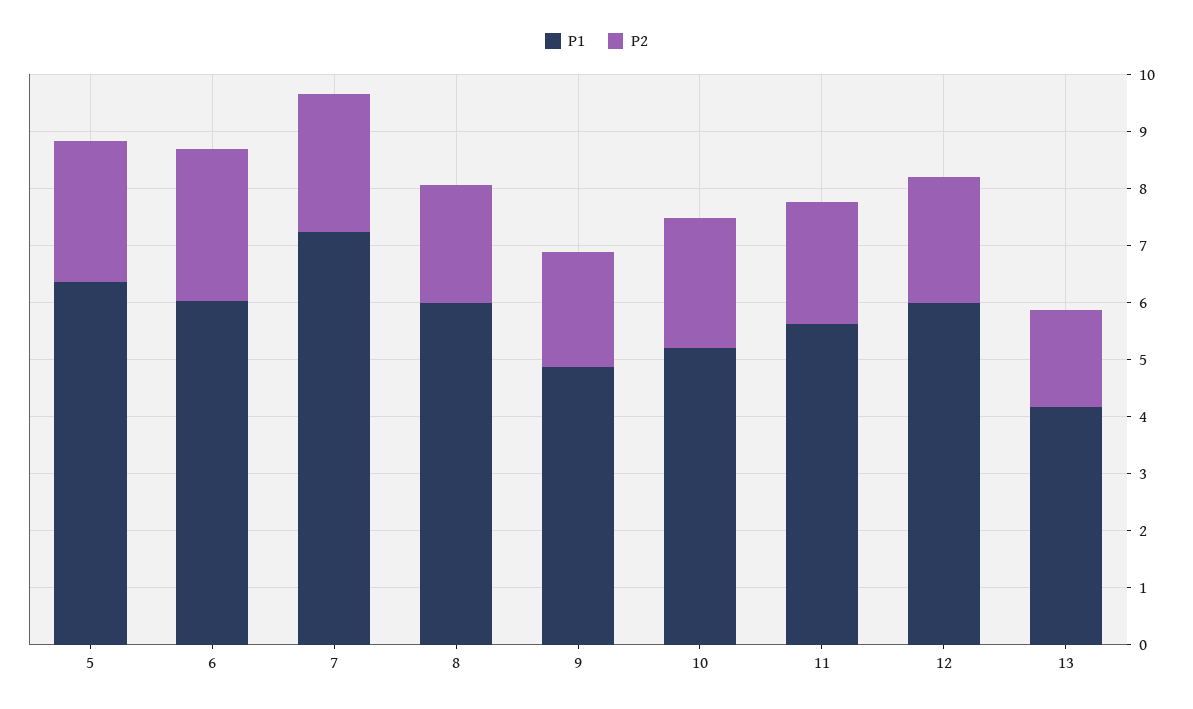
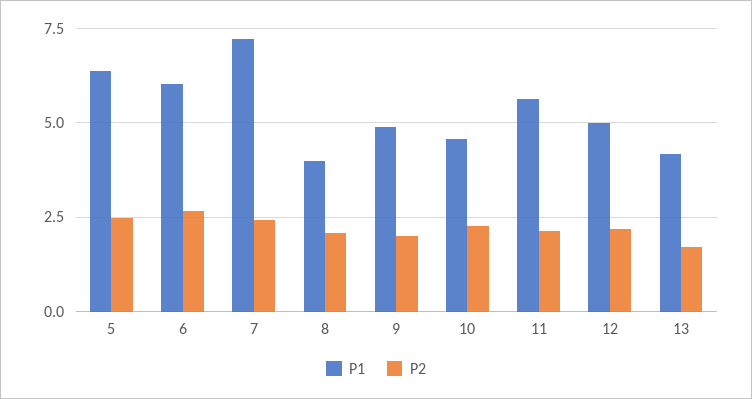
  {
    "P1": {
      "5": 6.4,
      "6": 6,
      "7": 7.2,
-     "8": 6,
+     "8": 4,
      "9": 4.8,
-     "10": 5.2,
+     "10": 4.5,
      "11": 5.6,
-     "12": 6,
+     "12": 5,
      "13": 4.2
    },
    "P2": {
      "5": 2.4,
      "6": 2.6,
      "7": 2.4,
      "8": 2,
      "9": 2,
      "10": 2.2,
      "11": 2.2,
      "12": 2.2,
      "13": 1.8
    }
  }

